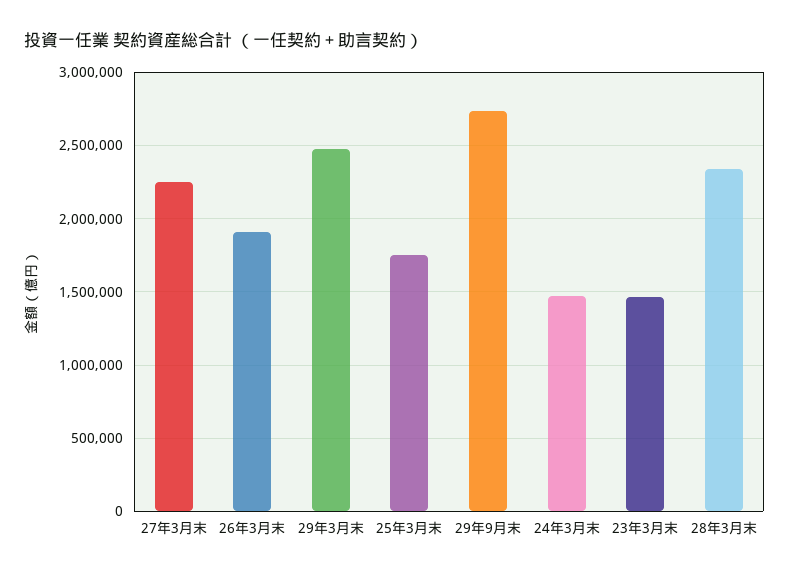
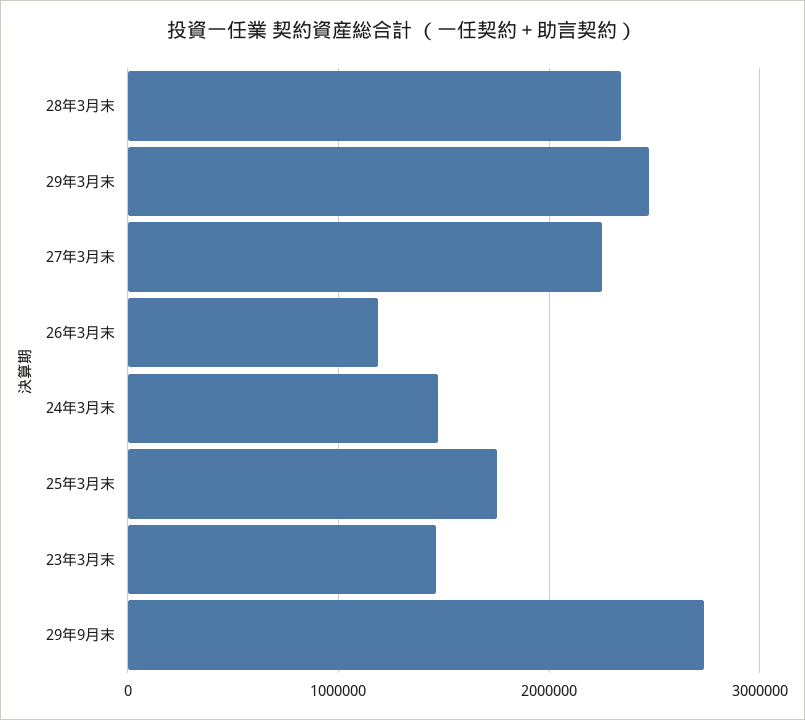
  {
    "27年3月末": 2250000,
-   "26年3月末": 1900000,
+   "26年3月末": 1200000,
    "29年3月末": 2450000,
    "25年3月末": 1750000,
    "29年9月末": 2750000,
    "24年3月末": 1450000,
    "23年3月末": 1450000,
    "28年3月末": 2350000
  }

